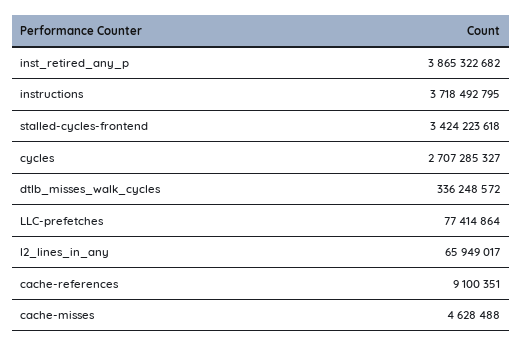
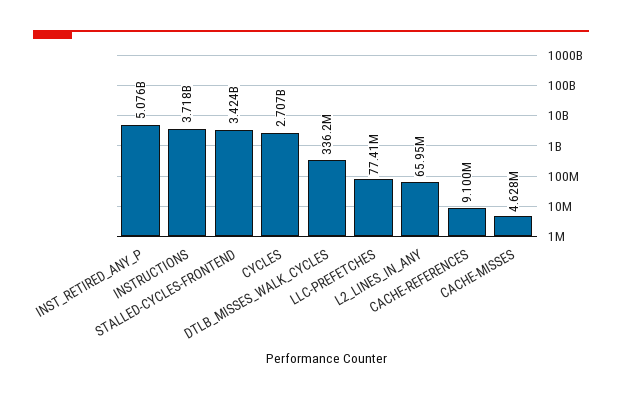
  {
-   "inst_retired_any_p": 3865322682,
+   "inst_retired_any_p": 5076000000,
    "instructions": 3718492795,
    "stalled-cycles-frontend": 3424223618,
    "cycles": 2707285327,
    "dtlb_misses_walk_cycles": 336248572,
    "LLC-prefetches": 77414864,
    "l2_lines_in_any": 65949017,
    "cache-references": 9100351,
    "cache-misses": 4628488
  }

